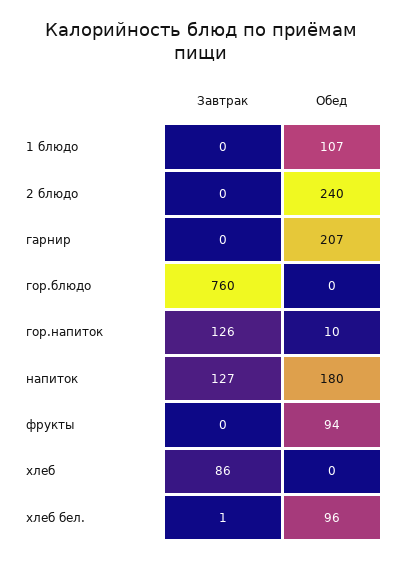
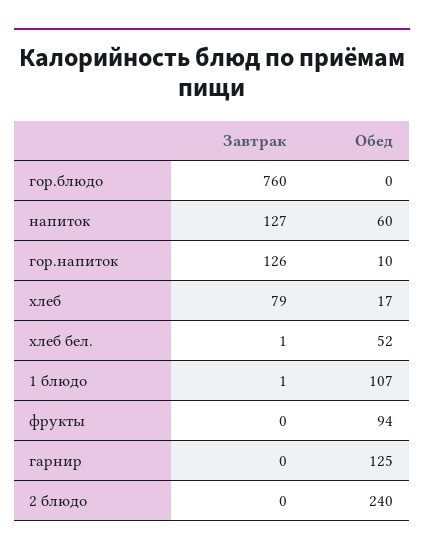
  {
    "Завтрак": {
-     "1 блюдо": 0,
+     "1 блюдо": 1,
      "2 блюдо": 0,
      "гарнир": 0,
      "гор.блюдо": 760,
      "гор.напиток": 126,
      "напиток": 127,
      "фрукты": 0,
-     "хлеб": 86,
+     "хлеб": 79,
      "хлеб бел.": 1
    },
    "Обед": {
      "1 блюдо": 107,
      "2 блюдо": 240,
-     "гарнир": 207,
+     "гарнир": 125,
      "гор.блюдо": 0,
      "гор.напиток": 10,
-     "напиток": 180,
+     "напиток": 60,
      "фрукты": 94,
-     "хлеб": 0,
+     "хлеб": 17,
-     "хлеб бел.": 96
+     "хлеб бел.": 52
    }
  }

